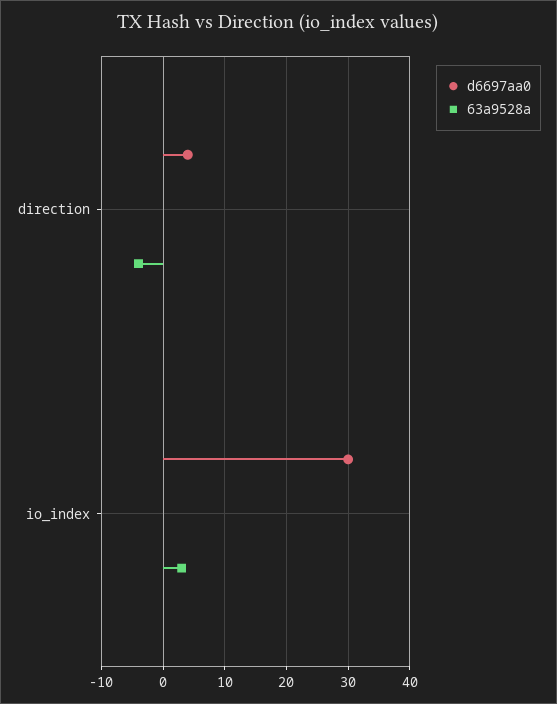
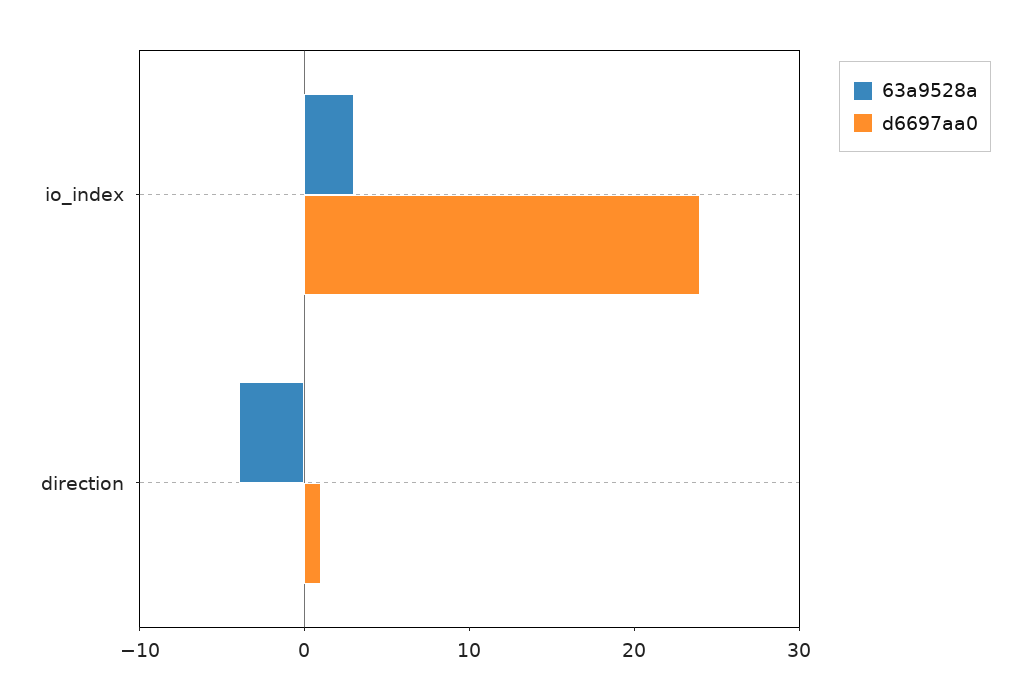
  {
    "d6697aa0": {
-     "direction": 4,
+     "direction": 1,
-     "io_index": 30
+     "io_index": 24
    },
    "63a9528a": {
      "direction": -4,
      "io_index": 3
    }
  }

